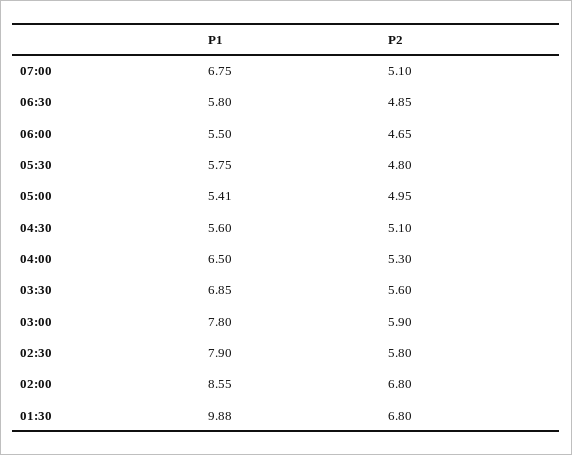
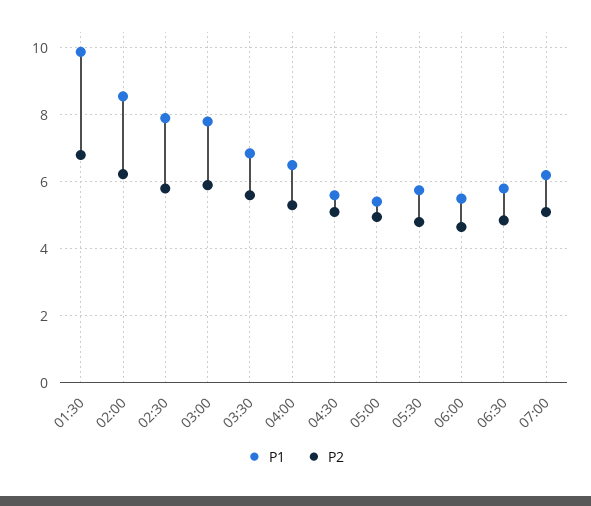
  {
    "P1": {
-     "07:00": 6.75,
+     "07:00": 6.2,
      "06:30": 5.8,
      "06:00": 5.5,
      "05:30": 5.75,
      "05:00": 5.41,
      "04:30": 5.6,
      "04:00": 6.5,
      "03:30": 6.85,
      "03:00": 7.8,
      "02:30": 7.9,
      "02:00": 8.55,
      "01:30": 9.88
    },
    "P2": {
      "07:00": 5.1,
      "06:30": 4.85,
      "06:00": 4.65,
      "05:30": 4.8,
      "05:00": 4.95,
      "04:30": 5.1,
      "04:00": 5.3,
      "03:30": 5.6,
      "03:00": 5.9,
      "02:30": 5.8,
-     "02:00": 6.8,
+     "02:00": 6.2,
      "01:30": 6.8
    }
  }

